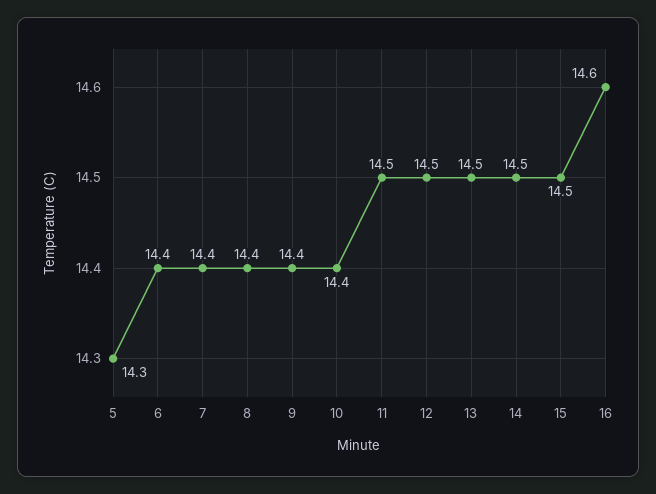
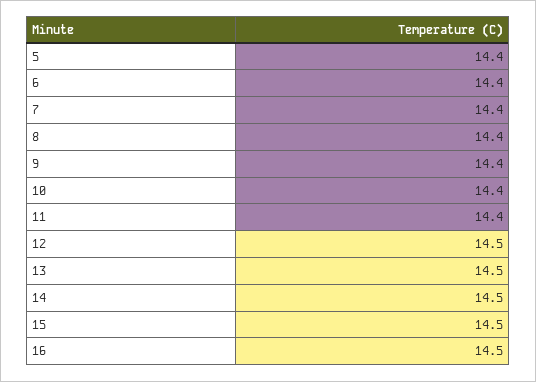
  {
-   "5": 14.3,
+   "5": 14.4,
    "6": 14.4,
    "7": 14.4,
    "8": 14.4,
    "9": 14.4,
    "10": 14.4,
-   "11": 14.5,
+   "11": 14.4,
    "12": 14.5,
    "13": 14.5,
    "14": 14.5,
    "15": 14.5,
-   "16": 14.6
+   "16": 14.5
  }

